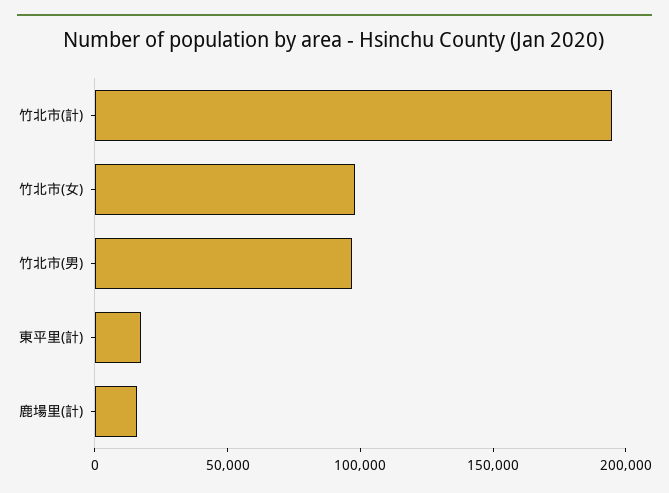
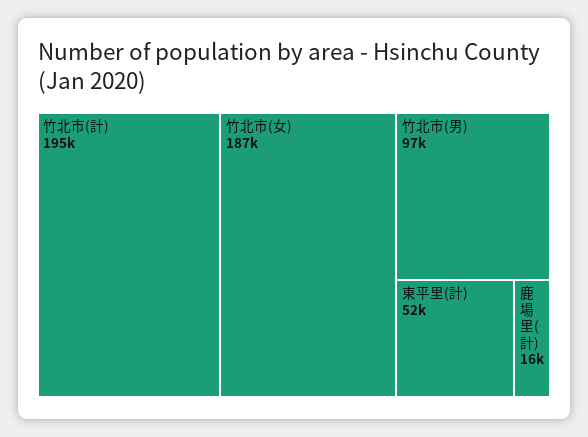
  {
    "竹北市(計)": 195000,
-   "竹北市(女)": 100000,
+   "竹北市(女)": 187000,
    "竹北市(男)": 97000,
-   "東平里(計)": 20000,
+   "東平里(計)": 52000,
    "鹿場里(計)": 16000
  }

